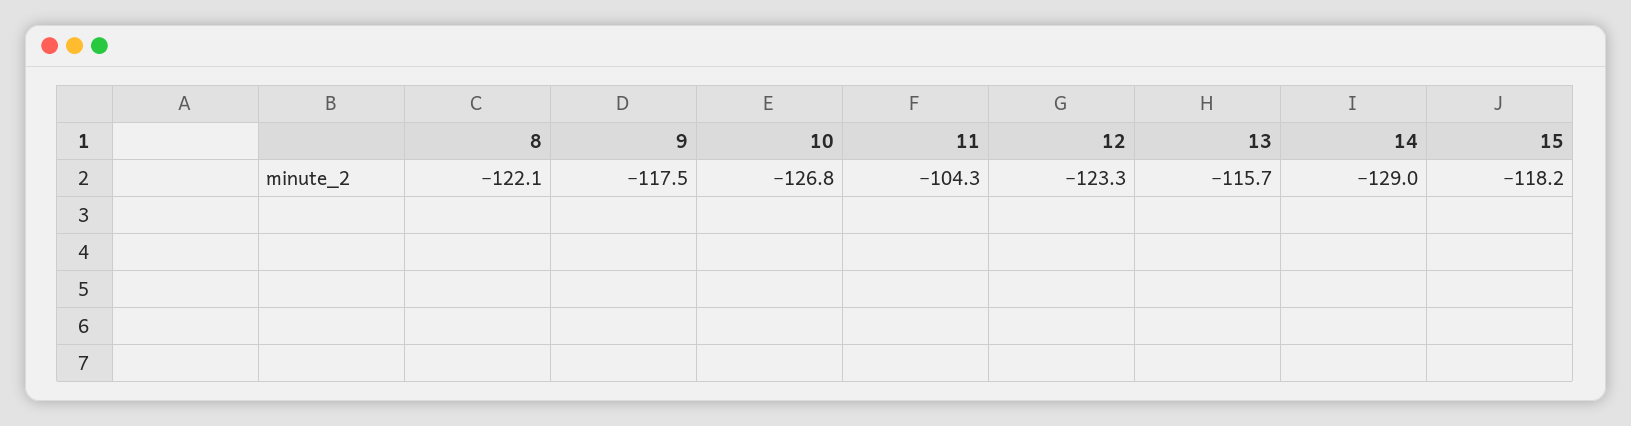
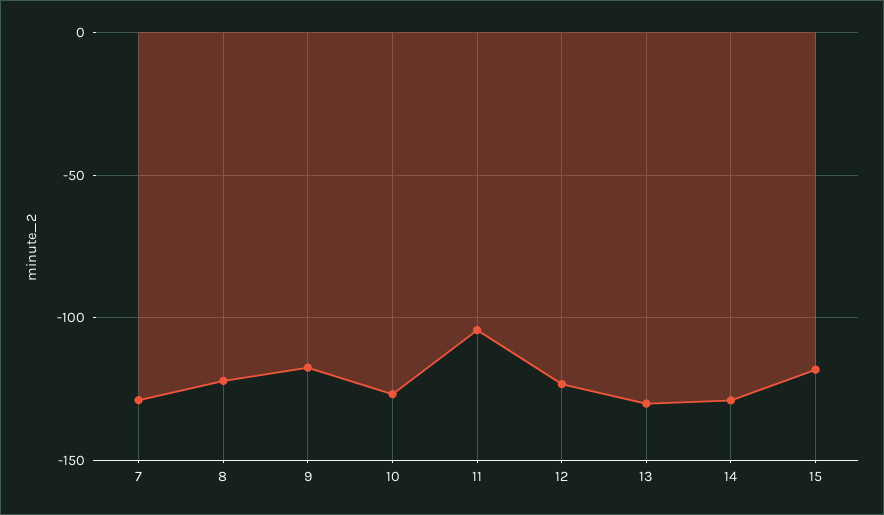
  {
    "8": -122.1,
    "9": -117.5,
    "10": -126.8,
    "11": -104.3,
    "12": -123.3,
-   "13": -115.7,
+   "13": -130,
    "14": -129,
-   "15": -118.2
+   "15": -118.2,
+   "7": -130
  }

